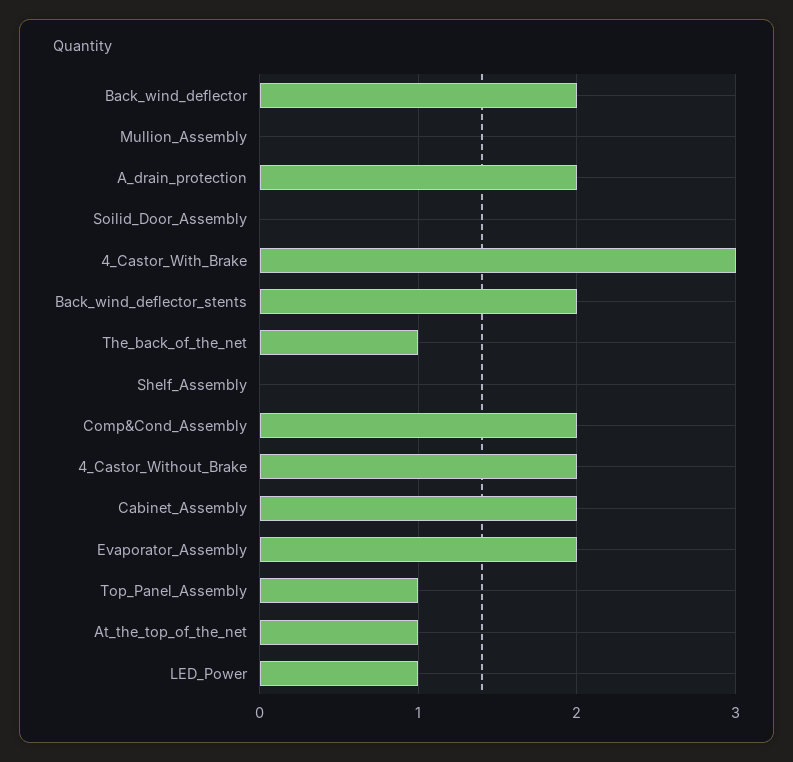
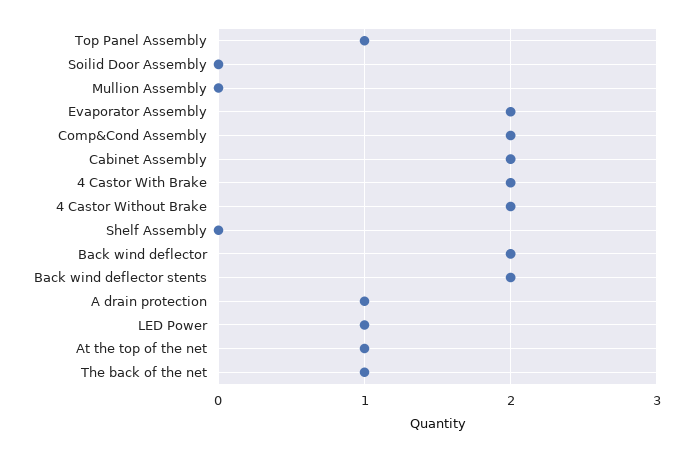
  {
    "Back_wind_deflector": 2,
    "Mullion_Assembly": 0,
-   "A_drain_protection": 2,
+   "A_drain_protection": 1,
    "Soilid_Door_Assembly": 0,
-   "4_Castor_With_Brake": 3,
+   "4_Castor_With_Brake": 2,
    "Back_wind_deflector_stents": 2,
    "The_back_of_the_net": 1,
    "Shelf_Assembly": 0,
    "Comp&Cond_Assembly": 2,
    "4_Castor_Without_Brake": 2,
    "Cabinet_Assembly": 2,
    "Evaporator_Assembly": 2,
    "Top_Panel_Assembly": 1,
    "At_the_top_of_the_net": 1,
    "LED_Power": 1
  }

